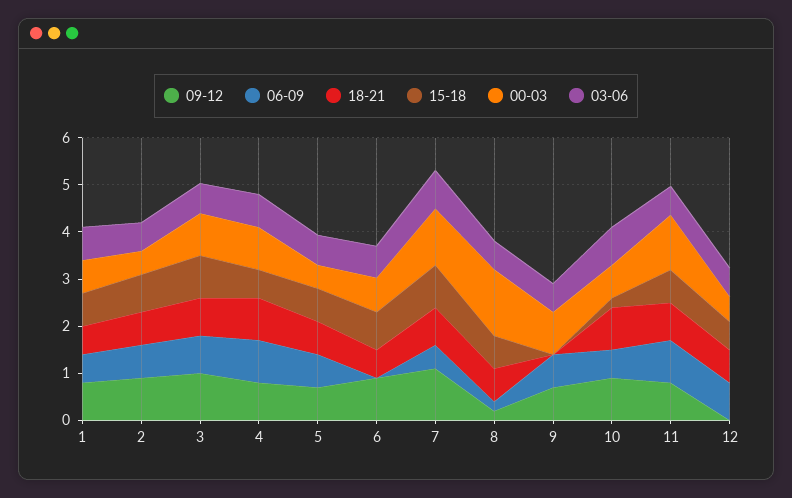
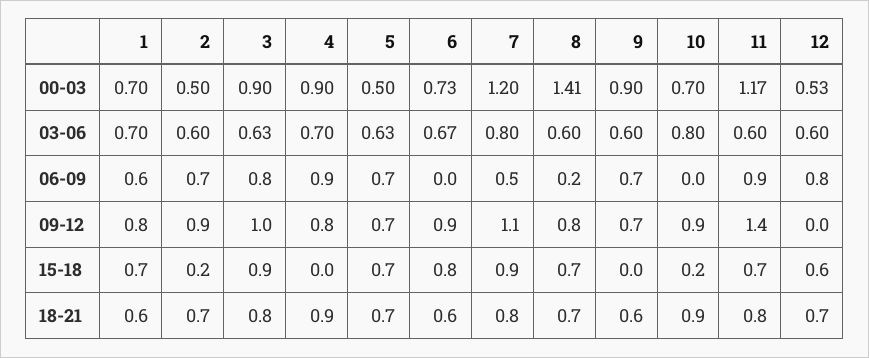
  {
    "09-12": {
      "1": 0.8,
      "2": 0.9,
      "3": 1,
      "4": 0.8,
      "5": 0.7,
      "6": 0.9,
      "7": 1.1,
-     "8": 0.2,
+     "8": 0.8,
      "9": 0.7,
      "10": 0.9,
-     "11": 0.8,
+     "11": 1.4,
      "12": 0
    },
    "06-09": {
      "1": 0.6,
      "2": 0.7,
      "3": 0.8,
      "4": 0.9,
      "5": 0.7,
      "6": 0,
      "7": 0.5,
      "8": 0.2,
      "9": 0.7,
-     "10": 0.6,
+     "10": 0,
      "11": 0.9,
      "12": 0.8
    },
    "18-21": {
      "1": 0.6,
      "2": 0.7,
      "3": 0.8,
      "4": 0.9,
      "5": 0.7,
      "6": 0.6,
      "7": 0.8,
      "8": 0.7,
-     "9": 0,
+     "9": 0.6,
      "10": 0.9,
      "11": 0.8,
      "12": 0.7
    },
    "15-18": {
      "1": 0.7,
-     "2": 0.8,
+     "2": 0.2,
      "3": 0.9,
-     "4": 0.6,
+     "4": 0,
      "5": 0.7,
      "6": 0.8,
      "7": 0.9,
      "8": 0.7,
      "9": 0,
      "10": 0.2,
      "11": 0.7,
      "12": 0.6
    },
    "00-03": {
      "1": 0.7,
      "2": 0.5,
      "3": 0.9,
      "4": 0.9,
      "5": 0.5,
      "6": 0.73,
      "7": 1.2,
      "8": 1.41,
      "9": 0.9,
      "10": 0.7,
      "11": 1.17,
      "12": 0.53
    },
    "03-06": {
      "1": 0.7,
      "2": 0.6,
      "3": 0.63,
      "4": 0.7,
      "5": 0.63,
      "6": 0.67,
      "7": 0.8,
      "8": 0.6,
      "9": 0.6,
      "10": 0.8,
      "11": 0.6,
      "12": 0.6
    }
  }

